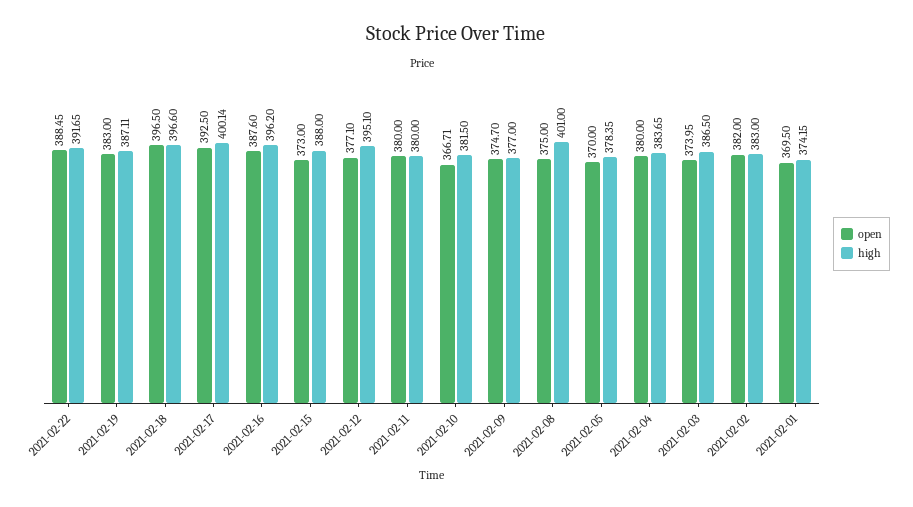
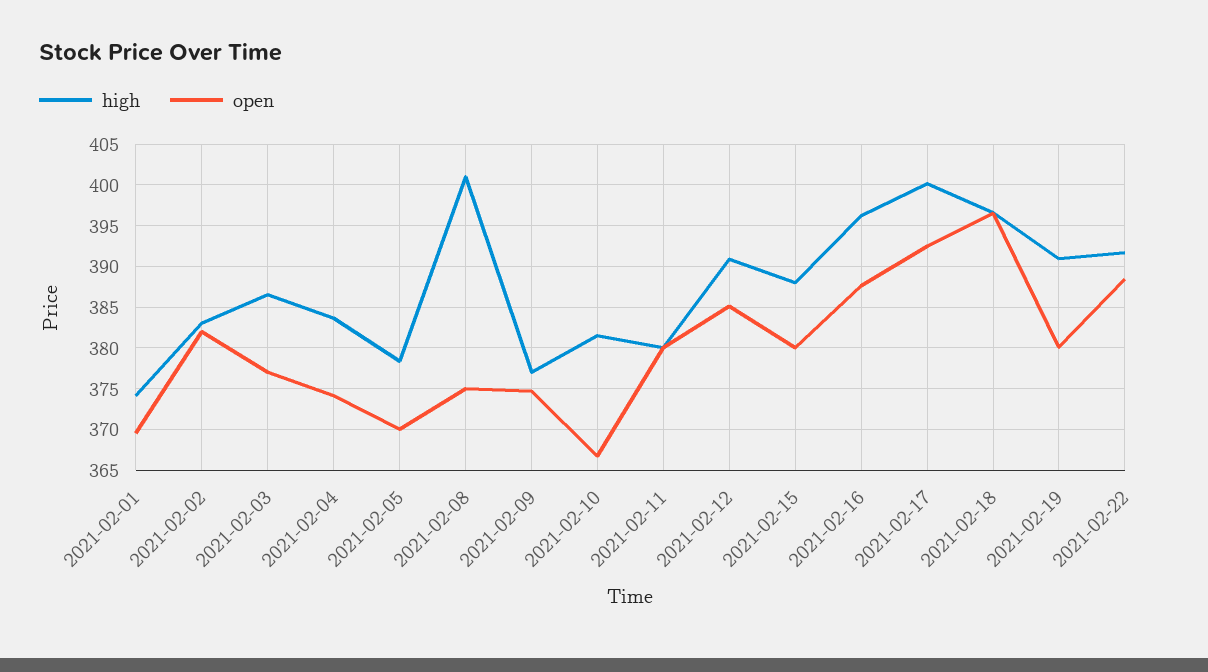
  {
    "open": {
      "2021-02-22": 388.45,
-     "2021-02-19": 383,
+     "2021-02-19": 380,
      "2021-02-18": 396.5,
      "2021-02-17": 392.5,
      "2021-02-16": 387.6,
-     "2021-02-15": 373,
+     "2021-02-15": 380,
-     "2021-02-12": 377.1,
+     "2021-02-12": 385,
      "2021-02-11": 380,
      "2021-02-10": 366.71,
      "2021-02-09": 374.7,
      "2021-02-08": 375,
      "2021-02-05": 370,
-     "2021-02-04": 380,
+     "2021-02-04": 374,
-     "2021-02-03": 373.95,
+     "2021-02-03": 377,
      "2021-02-02": 382,
      "2021-02-01": 369.5
    },
    "high": {
      "2021-02-22": 391.65,
-     "2021-02-19": 387.11,
+     "2021-02-19": 391,
      "2021-02-18": 396.6,
      "2021-02-17": 400.14,
      "2021-02-16": 396.2,
      "2021-02-15": 388,
-     "2021-02-12": 395.1,
+     "2021-02-12": 391,
      "2021-02-11": 380,
      "2021-02-10": 381.5,
      "2021-02-09": 377,
      "2021-02-08": 401,
      "2021-02-05": 378.35,
      "2021-02-04": 383.65,
      "2021-02-03": 386.5,
      "2021-02-02": 383,
      "2021-02-01": 374.15
    }
  }

